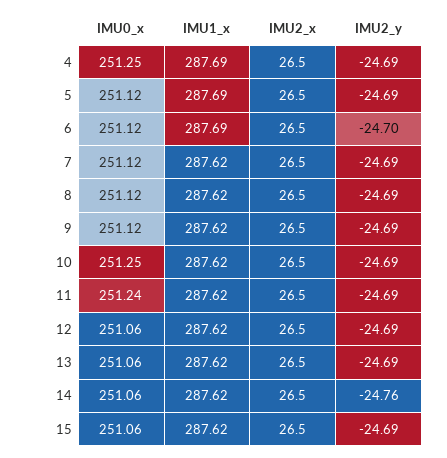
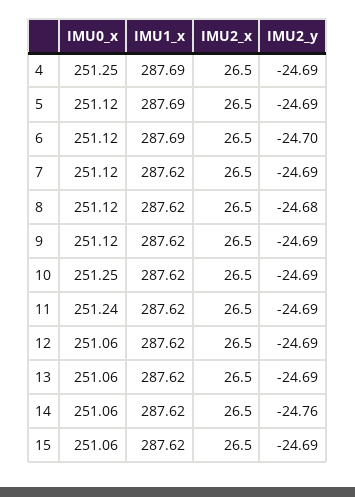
  {
    "IMU0_x": {
      "4": 251.25,
      "5": 251.12,
      "6": 251.12,
      "7": 251.12,
      "8": 251.12,
      "9": 251.12,
      "10": 251.25,
      "11": 251.24,
      "12": 251.06,
      "13": 251.06,
      "14": 251.06,
      "15": 251.06
    },
    "IMU1_x": {
      "4": 287.69,
      "5": 287.69,
      "6": 287.69,
      "7": 287.62,
      "8": 287.62,
      "9": 287.62,
      "10": 287.62,
      "11": 287.62,
      "12": 287.62,
      "13": 287.62,
      "14": 287.62,
      "15": 287.62
    },
    "IMU2_x": {
      "4": 26.5,
      "5": 26.5,
      "6": 26.5,
      "7": 26.5,
      "8": 26.5,
      "9": 26.5,
      "10": 26.5,
      "11": 26.5,
      "12": 26.5,
      "13": 26.5,
      "14": 26.5,
      "15": 26.5
    },
    "IMU2_y": {
      "4": -24.69,
      "5": -24.69,
      "6": -24.7,
      "7": -24.69,
-     "8": -24.69,
+     "8": -24.68,
      "9": -24.69,
      "10": -24.69,
      "11": -24.69,
      "12": -24.69,
      "13": -24.69,
      "14": -24.76,
      "15": -24.69
    }
  }

